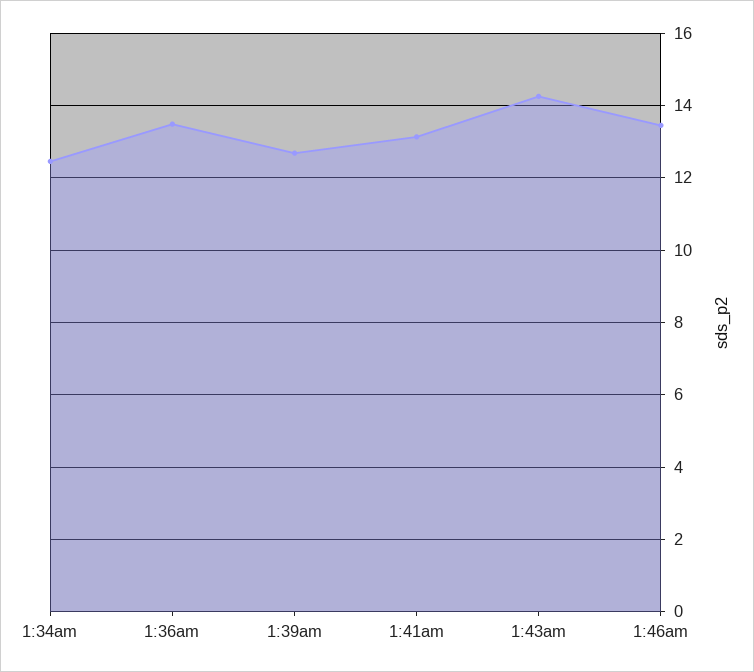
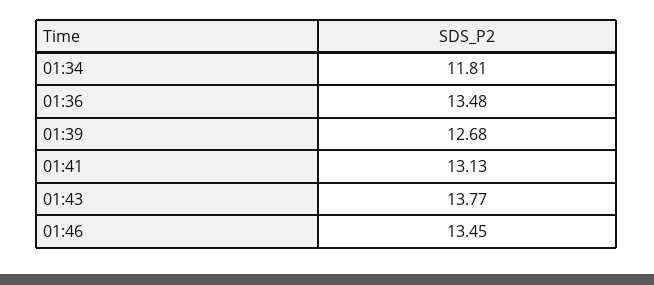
  {
-   "1:34am": 12.4,
+   "1:34am": 11.81,
    "1:36am": 13.48,
    "1:39am": 12.68,
    "1:41am": 13.13,
-   "1:43am": 14.2,
+   "1:43am": 13.77,
    "1:46am": 13.45
  }

